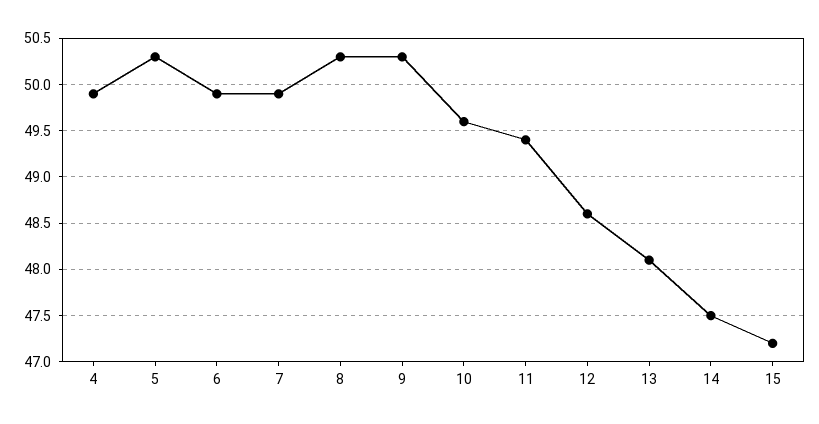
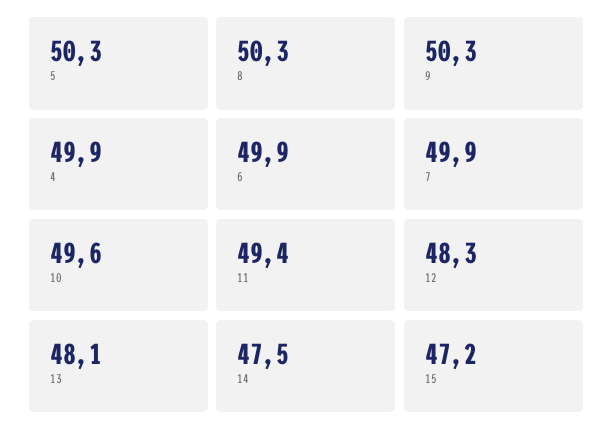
  {
    "4": 49.9,
    "5": 50.3,
    "6": 49.9,
    "7": 49.9,
    "8": 50.3,
    "9": 50.3,
    "10": 49.6,
    "11": 49.4,
-   "12": 48.6,
+   "12": 48.3,
    "13": 48.1,
    "14": 47.5,
    "15": 47.2
  }

